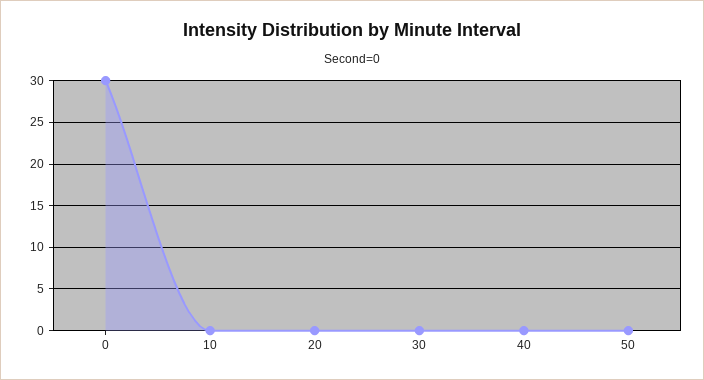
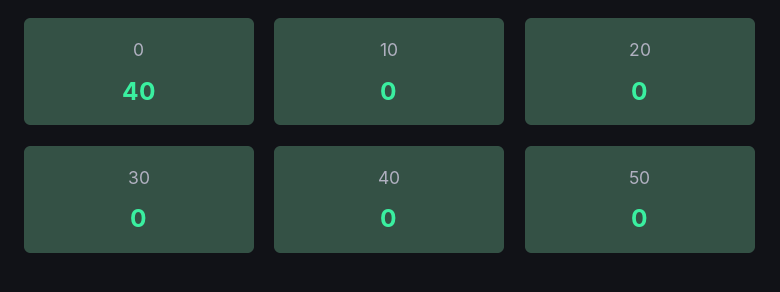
  {
-   "0": 30,
+   "0": 40,
    "10": 0,
    "20": 0,
    "30": 0,
    "40": 0,
    "50": 0
  }

